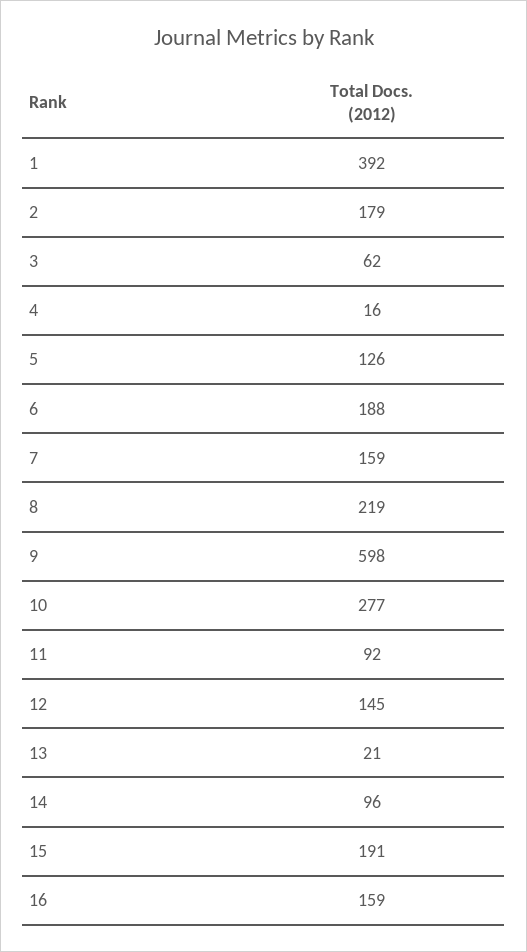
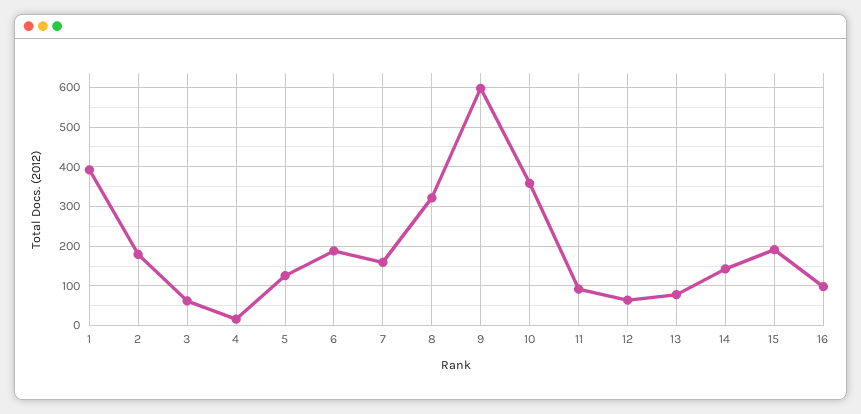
  {
    "1": 392,
    "2": 179,
    "3": 62,
    "4": 16,
    "5": 126,
    "6": 188,
    "7": 159,
-   "8": 219,
+   "8": 320,
    "9": 598,
-   "10": 277,
+   "10": 360,
    "11": 92,
-   "12": 145,
+   "12": 60,
-   "13": 21,
+   "13": 80,
-   "14": 96,
+   "14": 140,
    "15": 191,
-   "16": 159
+   "16": 100
  }

